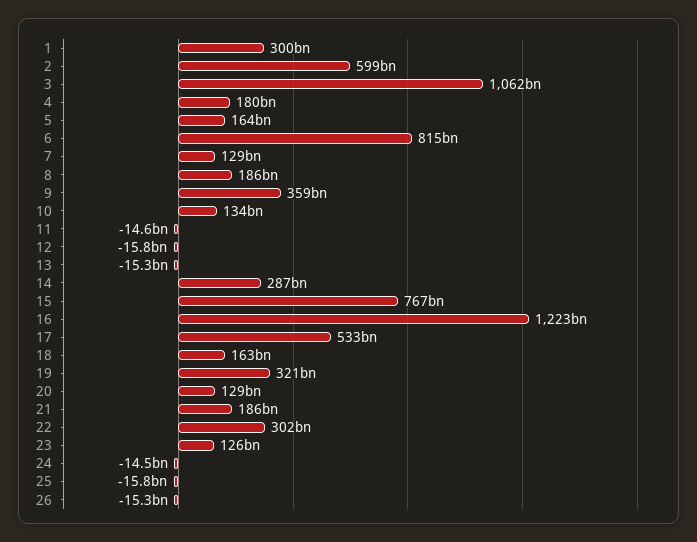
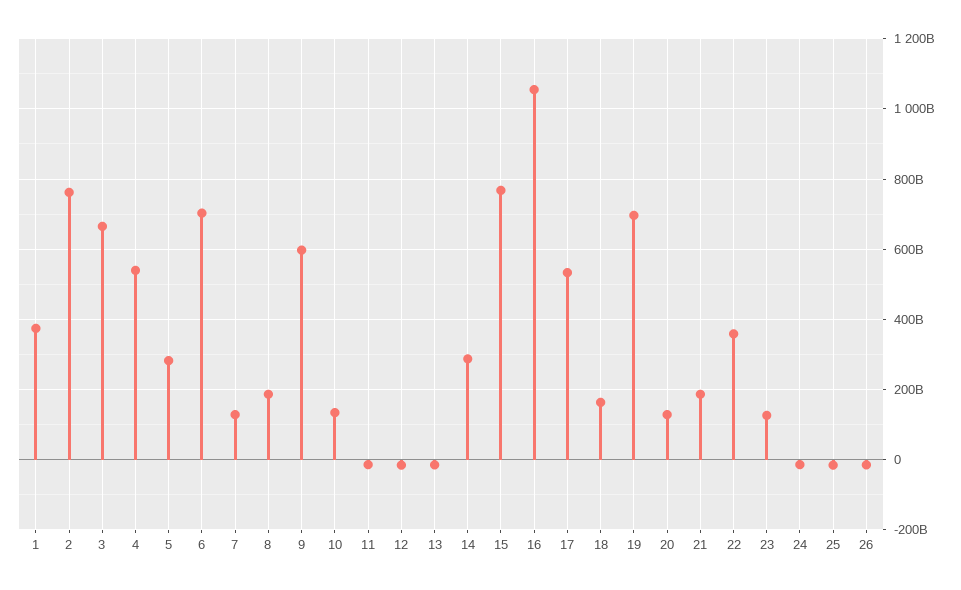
  {
-   "1": 300000000000,
+   "1": 380000000000,
-   "2": 599000000000,
+   "2": 760000000000,
-   "3": 1062000000000,
+   "3": 660000000000,
-   "4": 180000000000,
+   "4": 540000000000,
-   "5": 164000000000,
+   "5": 280000000000,
-   "6": 815000000000,
+   "6": 700000000000,
    "7": 129000000000,
    "8": 186000000000,
-   "9": 359000000000,
+   "9": 600000000000,
    "10": 134000000000,
    "11": -14600000000,
    "12": -15800000000,
    "13": -15300000000,
    "14": 287000000000,
    "15": 767000000000,
-   "16": 1223000000000,
+   "16": 1060000000000,
    "17": 533000000000,
    "18": 163000000000,
-   "19": 321000000000,
+   "19": 700000000000,
    "20": 129000000000,
    "21": 186000000000,
-   "22": 302000000000,
+   "22": 360000000000,
    "23": 126000000000,
    "24": -14500000000,
    "25": -15800000000,
    "26": -15300000000
  }

